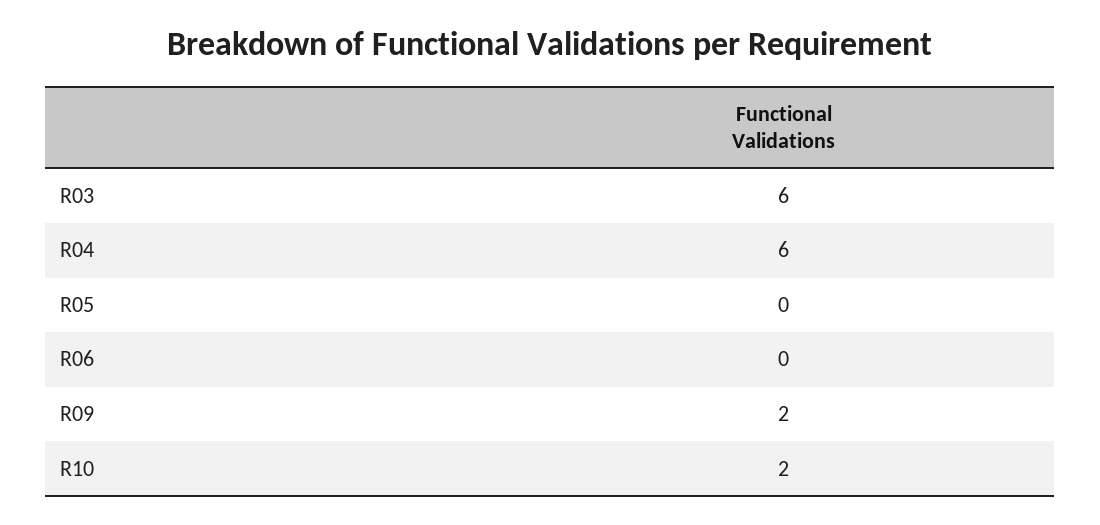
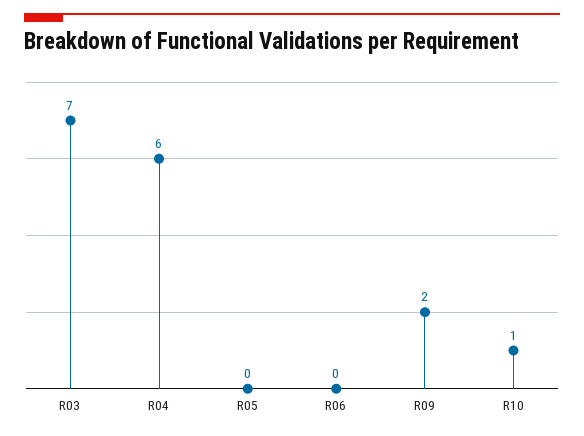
  {
-   "R03": 6,
+   "R03": 7,
    "R04": 6,
    "R05": 0,
    "R06": 0,
    "R09": 2,
-   "R10": 2
+   "R10": 1
  }

